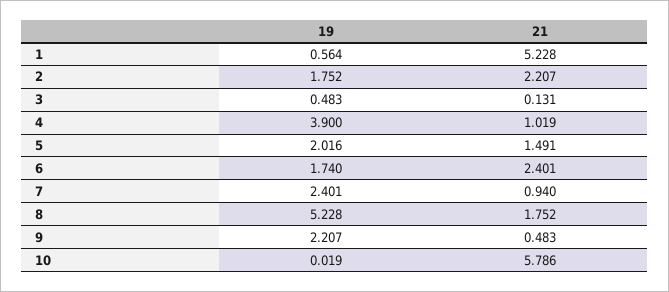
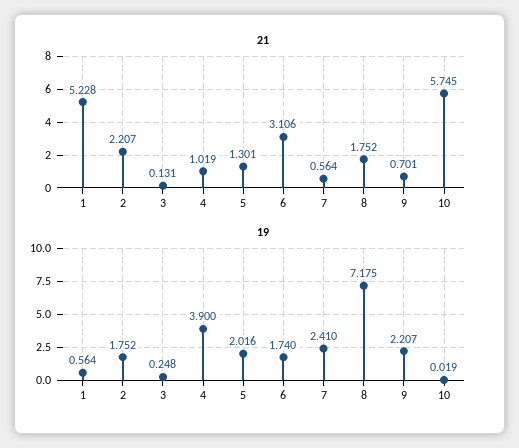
  {
    "19": {
      "1": 0.564,
      "2": 1.752,
-     "3": 0.483,
+     "3": 0.248,
      "4": 3.9,
      "5": 2.016,
      "6": 1.74,
-     "7": 2.401,
+     "7": 2.41,
-     "8": 5.228,
+     "8": 7.175,
      "9": 2.207,
      "10": 0.019
    },
    "21": {
      "1": 5.228,
      "2": 2.207,
      "3": 0.131,
      "4": 1.019,
-     "5": 1.491,
+     "5": 1.301,
-     "6": 2.401,
+     "6": 3.106,
-     "7": 0.94,
+     "7": 0.564,
      "8": 1.752,
-     "9": 0.483,
+     "9": 0.701,
-     "10": 5.786
+     "10": 5.745
    }
  }

